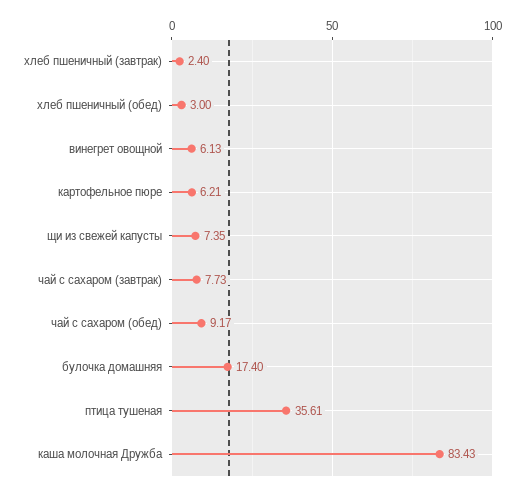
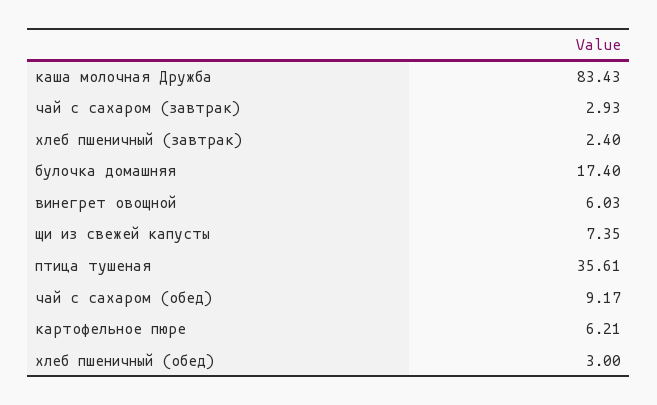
  {
    "хлеб пшеничный (завтрак)": 2.4,
    "хлеб пшеничный (обед)": 3,
-   "винегрет овощной": 6.13,
+   "винегрет овощной": 6.03,
    "картофельное пюре": 6.21,
    "щи из свежей капусты": 7.35,
-   "чай с сахаром (завтрак)": 7.73,
+   "чай с сахаром (завтрак)": 2.93,
    "чай с сахаром (обед)": 9.17,
    "булочка домашняя": 17.4,
    "птица тушеная": 35.61,
    "каша молочная Дружба": 83.43
  }

